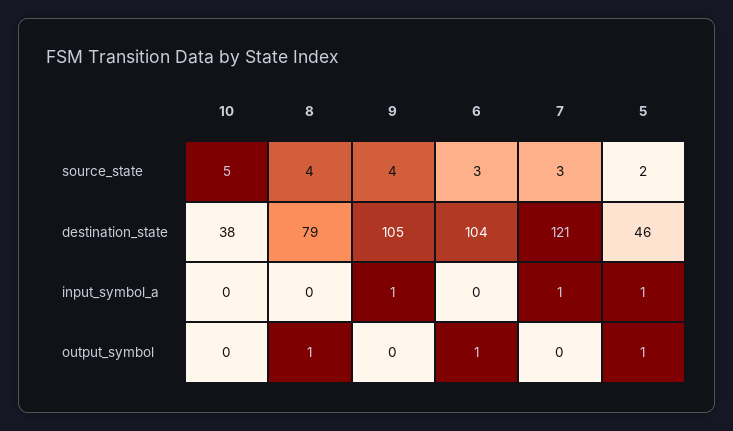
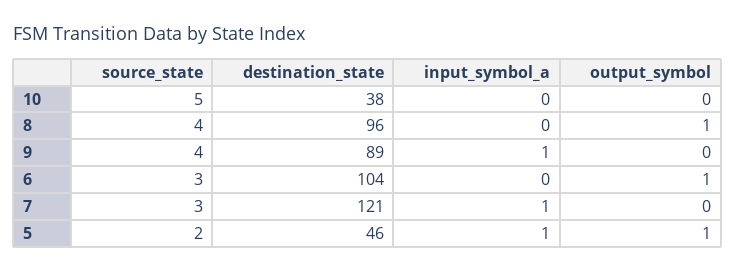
  {
    "10": {
      "source_state": 5,
      "destination_state": 38,
      "input_symbol_a": 0,
      "output_symbol": 0
    },
    "8": {
      "source_state": 4,
-     "destination_state": 79,
+     "destination_state": 96,
      "input_symbol_a": 0,
      "output_symbol": 1
    },
    "9": {
      "source_state": 4,
-     "destination_state": 105,
+     "destination_state": 89,
      "input_symbol_a": 1,
      "output_symbol": 0
    },
    "6": {
      "source_state": 3,
      "destination_state": 104,
      "input_symbol_a": 0,
      "output_symbol": 1
    },
    "7": {
      "source_state": 3,
      "destination_state": 121,
      "input_symbol_a": 1,
      "output_symbol": 0
    },
    "5": {
      "source_state": 2,
      "destination_state": 46,
      "input_symbol_a": 1,
      "output_symbol": 1
    }
  }

